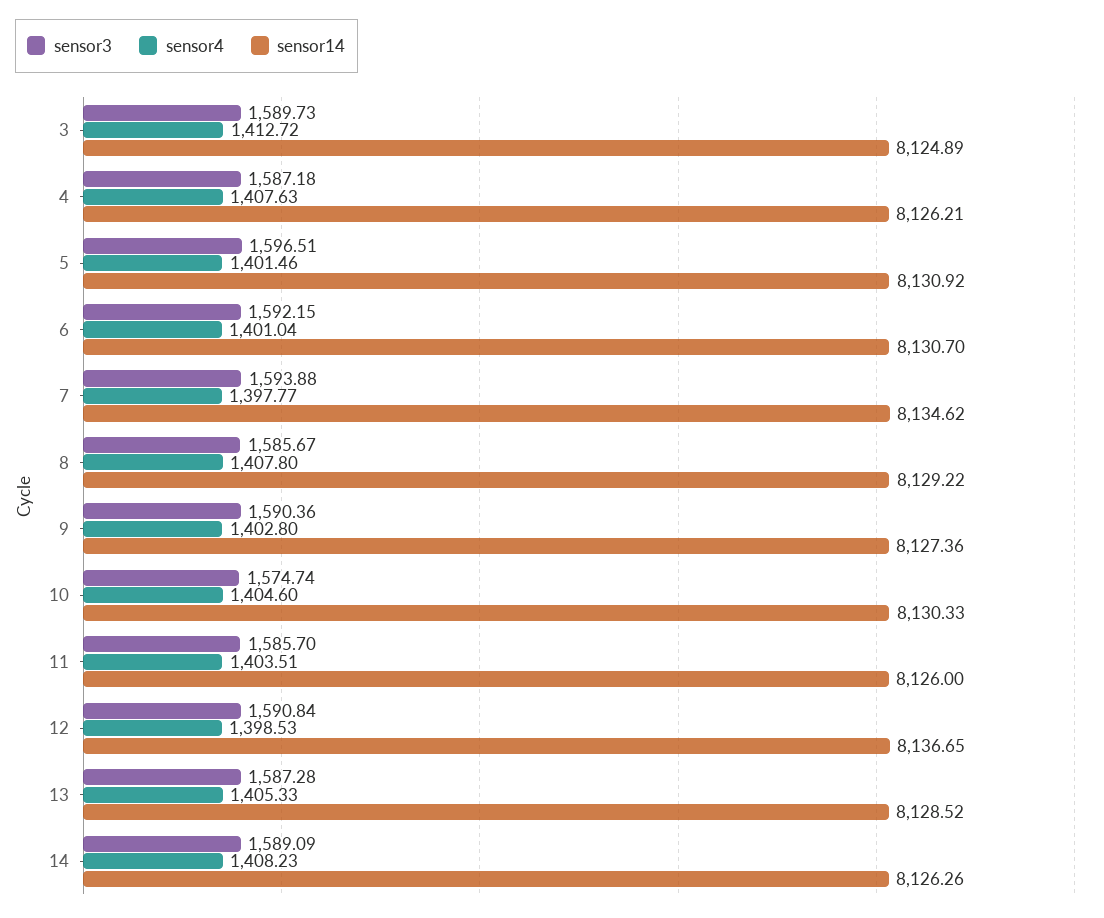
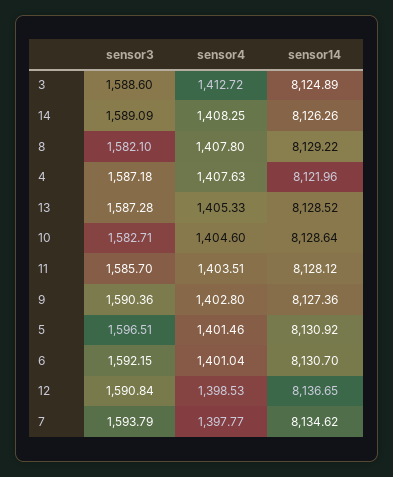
  {
    "sensor3": {
-     "3": 1589.73,
+     "3": 1588.6,
      "4": 1587.18,
      "5": 1596.51,
      "6": 1592.15,
-     "7": 1593.88,
+     "7": 1593.79,
-     "8": 1585.67,
+     "8": 1582.1,
      "9": 1590.36,
-     "10": 1574.74,
+     "10": 1582.71,
      "11": 1585.7,
      "12": 1590.84,
      "13": 1587.28,
      "14": 1589.09
    },
    "sensor4": {
      "3": 1412.72,
      "4": 1407.63,
      "5": 1401.46,
      "6": 1401.04,
      "7": 1397.77,
      "8": 1407.8,
      "9": 1402.8,
      "10": 1404.6,
      "11": 1403.51,
      "12": 1398.53,
      "13": 1405.33,
-     "14": 1408.23
+     "14": 1408.25
    },
    "sensor14": {
      "3": 8124.89,
-     "4": 8126.21,
+     "4": 8121.96,
      "5": 8130.92,
      "6": 8130.7,
      "7": 8134.62,
      "8": 8129.22,
      "9": 8127.36,
-     "10": 8130.33,
+     "10": 8128.64,
-     "11": 8126,
+     "11": 8128.12,
      "12": 8136.65,
      "13": 8128.52,
      "14": 8126.26
    }
  }

